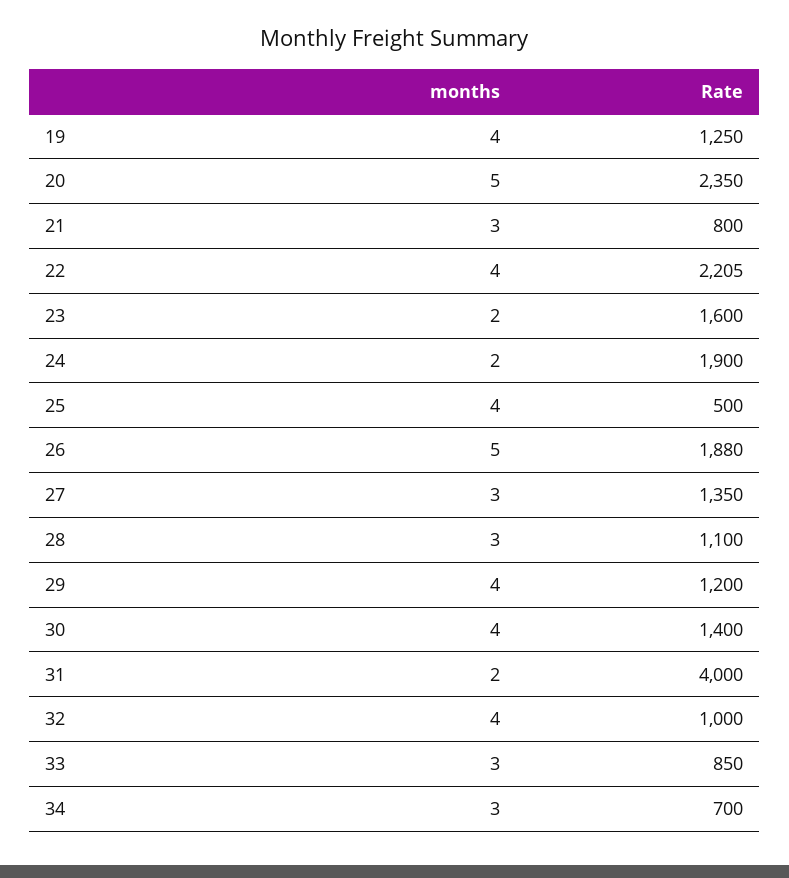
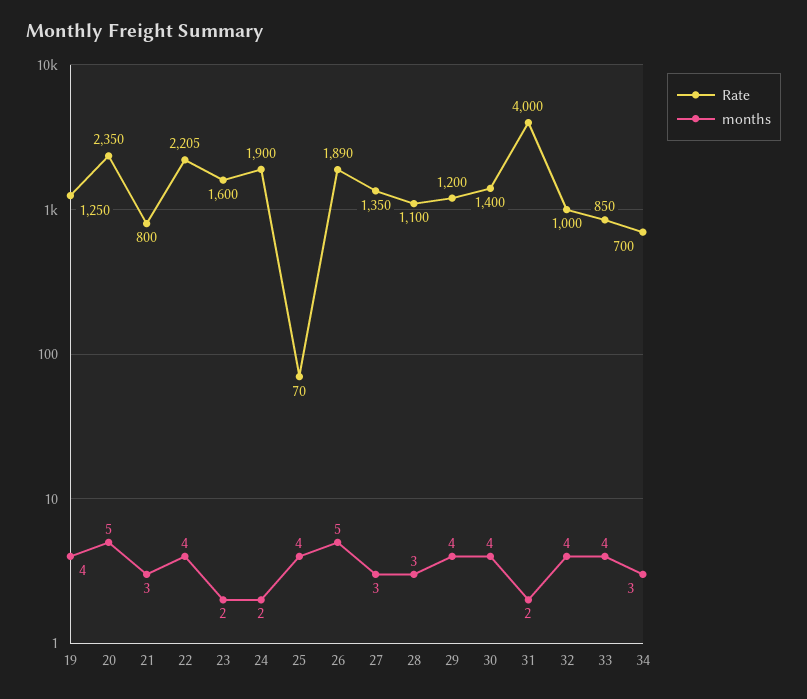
  {
    "months": {
      "19": 4,
      "20": 5,
      "21": 3,
      "22": 4,
      "23": 2,
      "24": 2,
      "25": 4,
      "26": 5,
      "27": 3,
      "28": 3,
      "29": 4,
      "30": 4,
      "31": 2,
      "32": 4,
-     "33": 3,
+     "33": 4,
      "34": 3
    },
    "Rate": {
      "19": 1250,
      "20": 2350,
      "21": 800,
      "22": 2205,
      "23": 1600,
      "24": 1900,
-     "25": 500,
+     "25": 70,
-     "26": 1880,
+     "26": 1890,
      "27": 1350,
      "28": 1100,
      "29": 1200,
      "30": 1400,
      "31": 4000,
      "32": 1000,
      "33": 850,
      "34": 700
    }
  }

